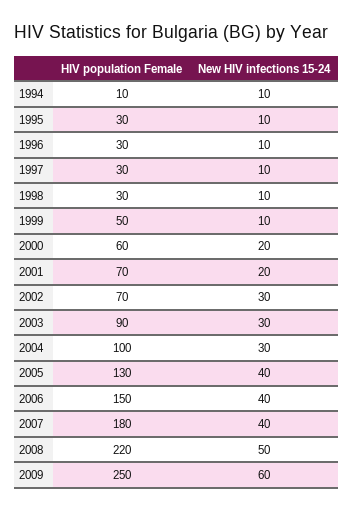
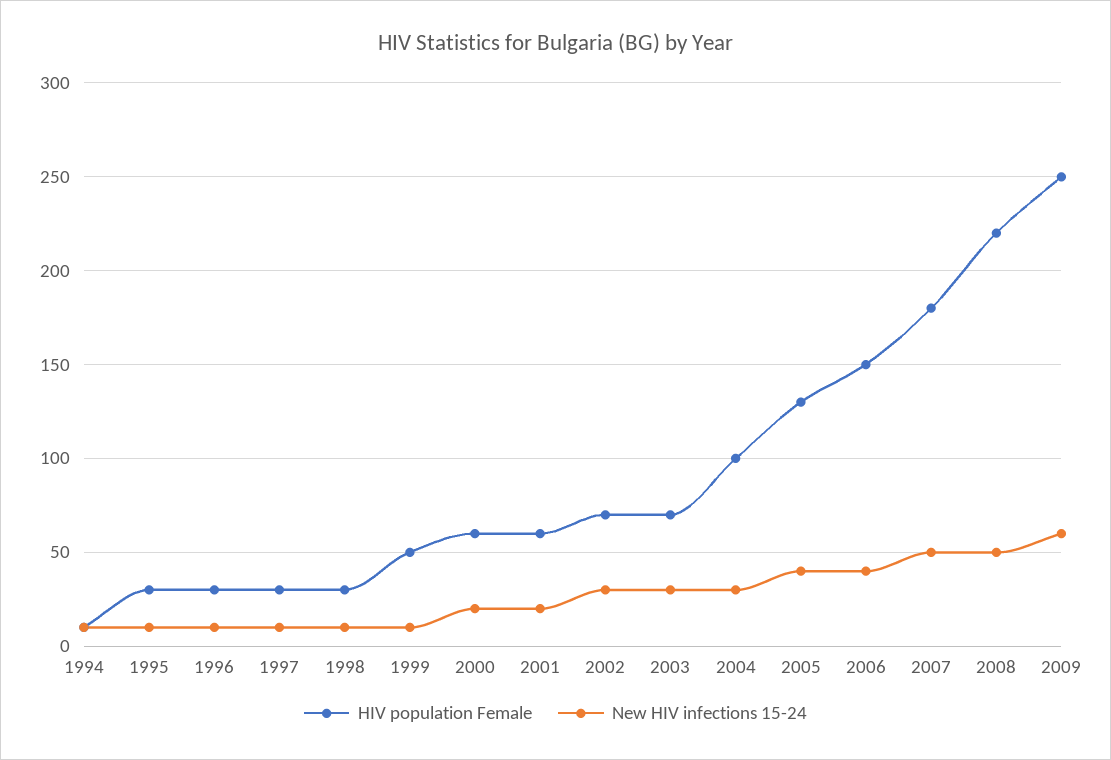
  {
    "HIV population Female": {
      "1994": 10,
      "1995": 30,
      "1996": 30,
      "1997": 30,
      "1998": 30,
      "1999": 50,
      "2000": 60,
-     "2001": 70,
+     "2001": 60,
      "2002": 70,
-     "2003": 90,
+     "2003": 70,
      "2004": 100,
      "2005": 130,
      "2006": 150,
      "2007": 180,
      "2008": 220,
      "2009": 250
    },
    "New HIV infections 15-24": {
      "1994": 10,
      "1995": 10,
      "1996": 10,
      "1997": 10,
      "1998": 10,
      "1999": 10,
      "2000": 20,
      "2001": 20,
      "2002": 30,
      "2003": 30,
      "2004": 30,
      "2005": 40,
      "2006": 40,
-     "2007": 40,
+     "2007": 50,
      "2008": 50,
      "2009": 60
    }
  }

